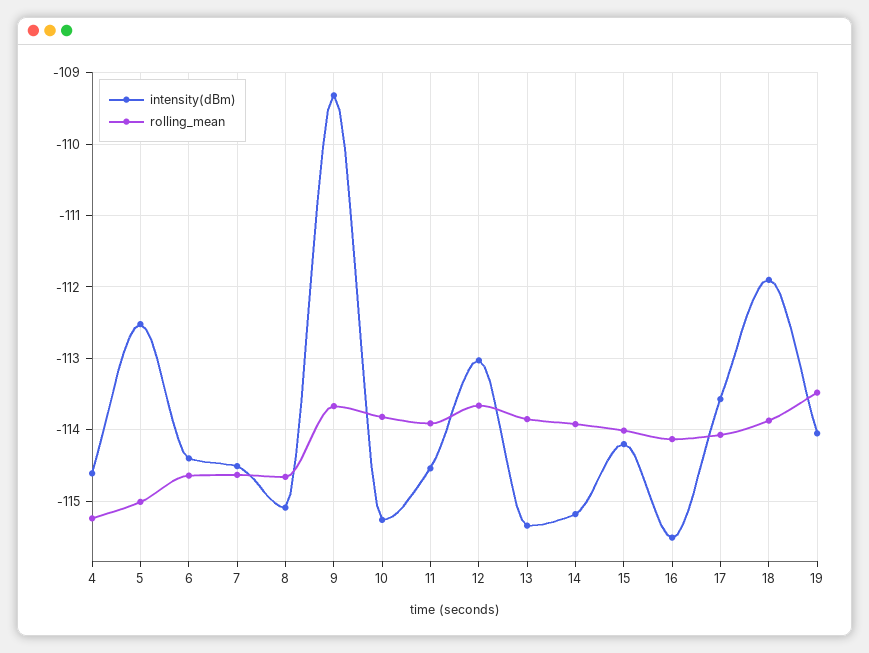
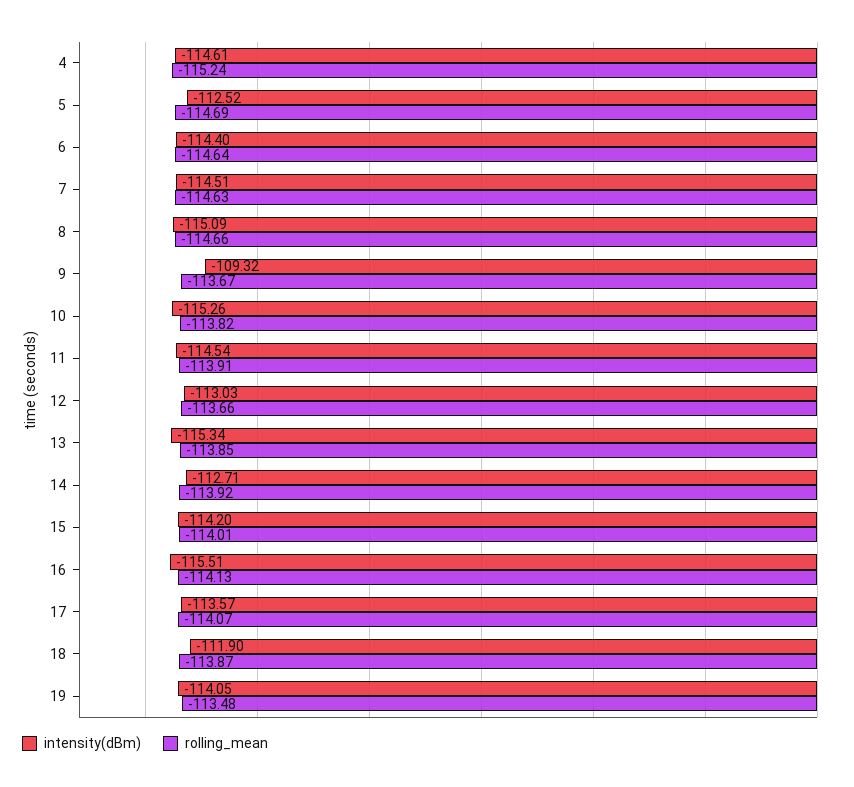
  {
    "intensity(dBm)": {
      "4": -114.61,
      "5": -112.52,
      "6": -114.4,
      "7": -114.51,
      "8": -115.09,
      "9": -109.32,
      "10": -115.26,
      "11": -114.54,
      "12": -113.03,
      "13": -115.34,
-     "14": -115.2,
+     "14": -112.71,
      "15": -114.2,
      "16": -115.51,
      "17": -113.57,
      "18": -111.9,
      "19": -114.05
    },
    "rolling_mean": {
      "4": -115.24,
-     "5": -115,
+     "5": -114.69,
      "6": -114.64,
      "7": -114.63,
      "8": -114.66,
      "9": -113.67,
      "10": -113.82,
      "11": -113.91,
      "12": -113.66,
      "13": -113.85,
      "14": -113.92,
      "15": -114.01,
      "16": -114.13,
      "17": -114.07,
      "18": -113.87,
      "19": -113.48
    }
  }

